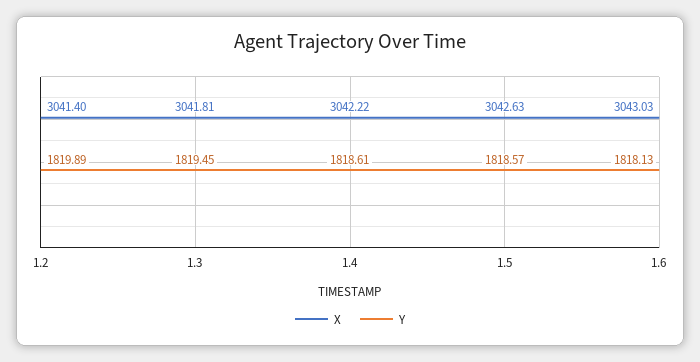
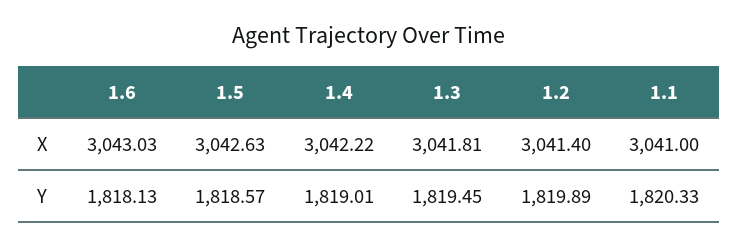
  {
    "X": {
      "1.2": 3041.4,
      "1.3": 3041.81,
      "1.4": 3042.22,
      "1.5": 3042.63,
-     "1.6": 3043.03
+     "1.6": 3043.03,
+     "1.1": 3041
    },
    "Y": {
      "1.2": 1819.89,
      "1.3": 1819.45,
-     "1.4": 1818.61,
+     "1.4": 1819.01,
      "1.5": 1818.57,
-     "1.6": 1818.13
+     "1.6": 1818.13,
+     "1.1": 1820.33
    }
  }

